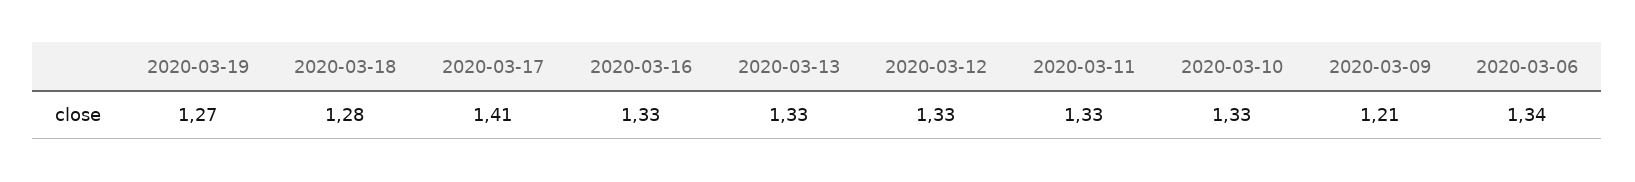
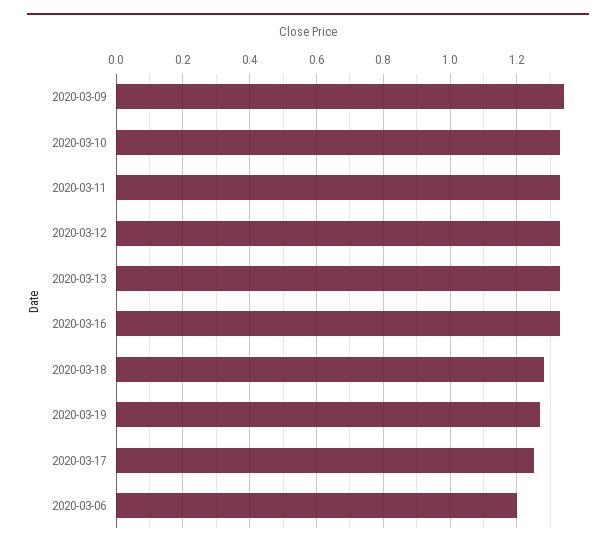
  {
    "2020-03-19": 1.27,
    "2020-03-18": 1.28,
-   "2020-03-17": 1.41,
+   "2020-03-17": 1.25,
    "2020-03-16": 1.33,
    "2020-03-13": 1.33,
    "2020-03-12": 1.33,
    "2020-03-11": 1.33,
    "2020-03-10": 1.33,
-   "2020-03-09": 1.21,
+   "2020-03-09": 1.35,
-   "2020-03-06": 1.34
+   "2020-03-06": 1.2
  }

